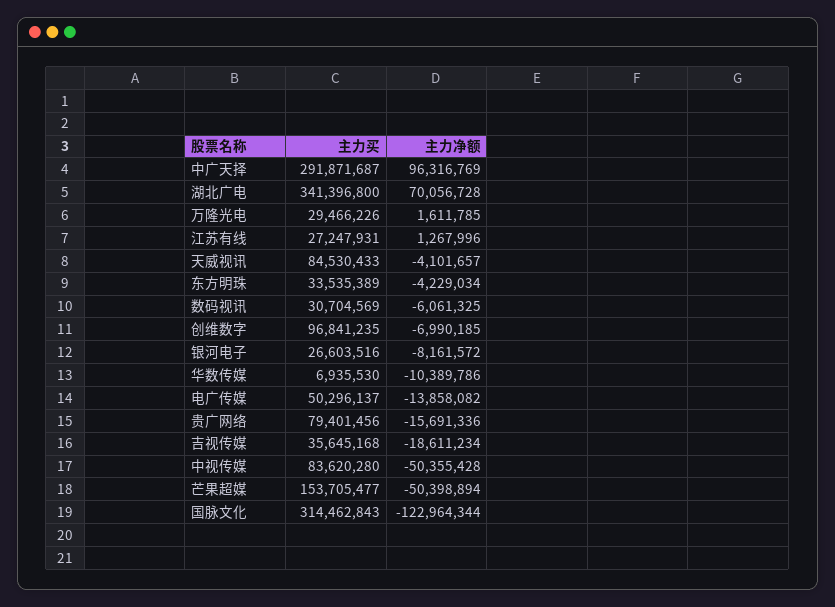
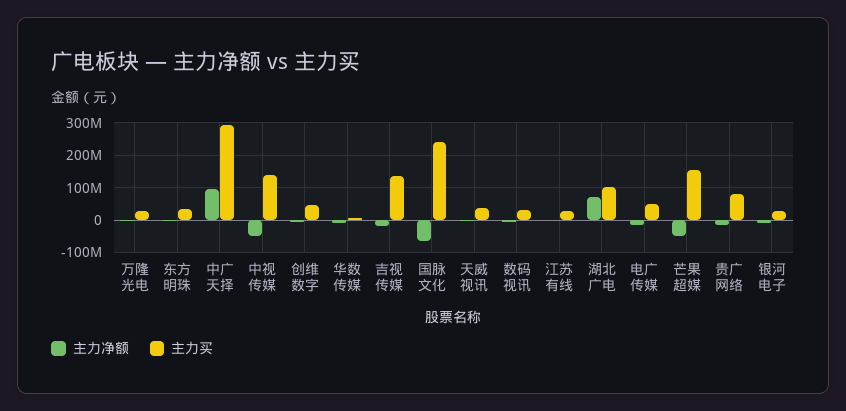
  {
    "主力买": {
      "中广天择": 291871687,
-     "湖北广电": 341396800,
+     "湖北广电": 100000000,
      "万隆光电": 29466226,
      "江苏有线": 27247931,
-     "天威视讯": 84530433,
+     "天威视讯": 40000000,
      "东方明珠": 33535389,
      "数码视讯": 30704569,
-     "创维数字": 96841235,
+     "创维数字": 40000000,
      "银河电子": 26603516,
      "华数传媒": 6935530,
      "电广传媒": 50296137,
      "贵广网络": 79401456,
-     "吉视传媒": 35645168,
+     "吉视传媒": 140000000,
-     "中视传媒": 83620280,
+     "中视传媒": 140000000,
      "芒果超媒": 153705477,
-     "国脉文化": 314462843
+     "国脉文化": 240000000
    },
    "主力净额": {
      "中广天择": 96316769,
      "湖北广电": 70056728,
      "万隆光电": 1611785,
      "江苏有线": 1267996,
      "天威视讯": -4101657,
      "东方明珠": -4229034,
      "数码视讯": -6061325,
      "创维数字": -6990185,
      "银河电子": -8161572,
      "华数传媒": -10389786,
      "电广传媒": -13858082,
      "贵广网络": -15691336,
      "吉视传媒": -18611234,
      "中视传媒": -50355428,
      "芒果超媒": -50398894,
-     "国脉文化": -122964344
+     "国脉文化": -60000000
    }
  }

